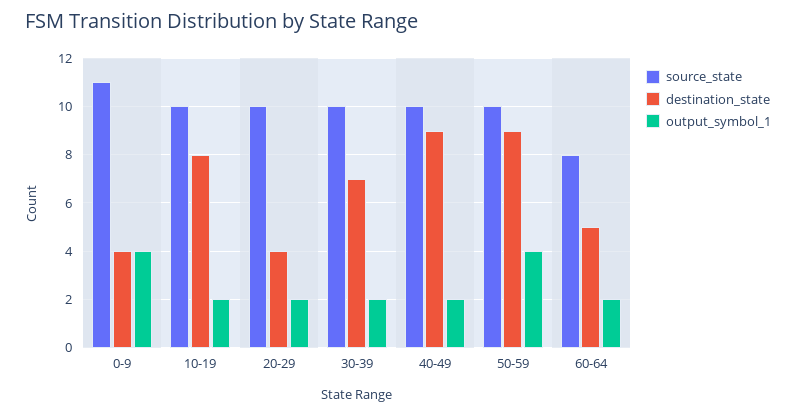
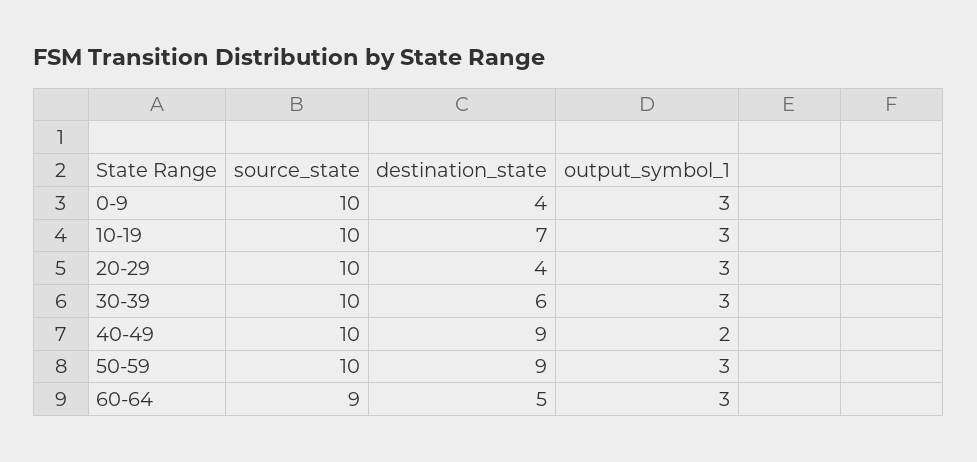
  {
    "source_state": {
-     "0-9": 11,
+     "0-9": 10,
      "10-19": 10,
      "20-29": 10,
      "30-39": 10,
      "40-49": 10,
      "50-59": 10,
-     "60-64": 8
+     "60-64": 9
    },
    "destination_state": {
      "0-9": 4,
-     "10-19": 8,
+     "10-19": 7,
      "20-29": 4,
-     "30-39": 7,
+     "30-39": 6,
      "40-49": 9,
      "50-59": 9,
      "60-64": 5
    },
    "output_symbol_1": {
-     "0-9": 4,
+     "0-9": 3,
-     "10-19": 2,
+     "10-19": 3,
-     "20-29": 2,
+     "20-29": 3,
-     "30-39": 2,
+     "30-39": 3,
      "40-49": 2,
-     "50-59": 4,
+     "50-59": 3,
-     "60-64": 2
+     "60-64": 3
    }
  }

